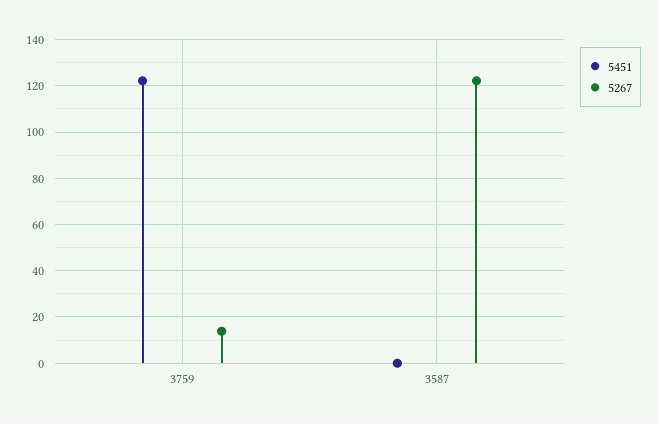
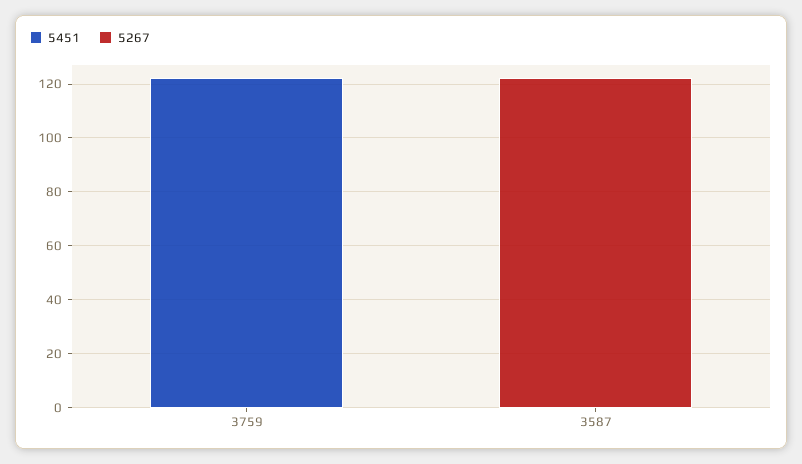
  {
    "5451": {
      "3759": 120,
      "3587": 0
    },
    "5267": {
-     "3759": 15,
+     "3759": 0,
      "3587": 120
    }
  }

